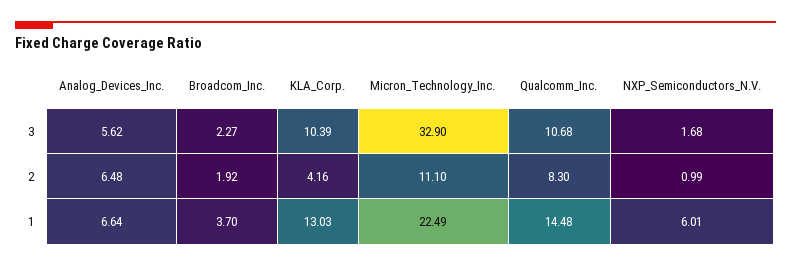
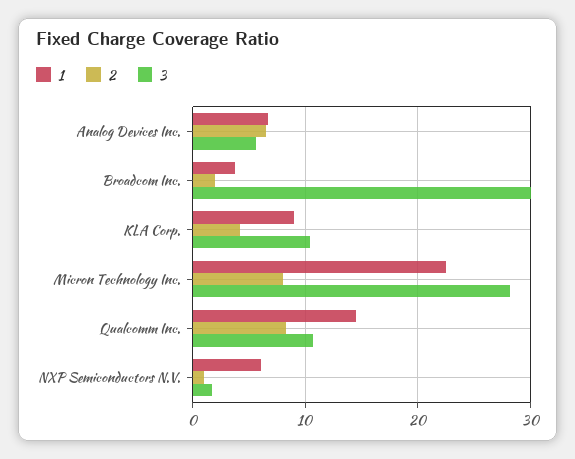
  {
    "3": {
      "Analog_Devices_Inc.": 5.62,
-     "Broadcom_Inc.": 2.27,
+     "Broadcom_Inc.": 30,
      "KLA_Corp.": 10.39,
-     "Micron_Technology_Inc.": 32.9,
+     "Micron_Technology_Inc.": 28,
      "Qualcomm_Inc.": 10.68,
      "NXP_Semiconductors_N.V.": 1.68
    },
    "2": {
      "Analog_Devices_Inc.": 6.48,
      "Broadcom_Inc.": 1.92,
      "KLA_Corp.": 4.16,
-     "Micron_Technology_Inc.": 11.1,
+     "Micron_Technology_Inc.": 8,
      "Qualcomm_Inc.": 8.3,
      "NXP_Semiconductors_N.V.": 0.99
    },
    "1": {
      "Analog_Devices_Inc.": 6.64,
      "Broadcom_Inc.": 3.7,
-     "KLA_Corp.": 13.03,
+     "KLA_Corp.": 9,
      "Micron_Technology_Inc.": 22.49,
      "Qualcomm_Inc.": 14.48,
      "NXP_Semiconductors_N.V.": 6.01
    }
  }

